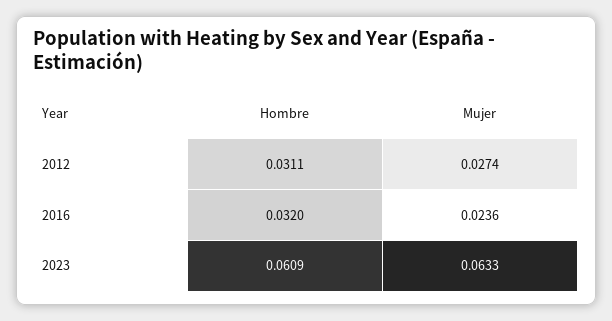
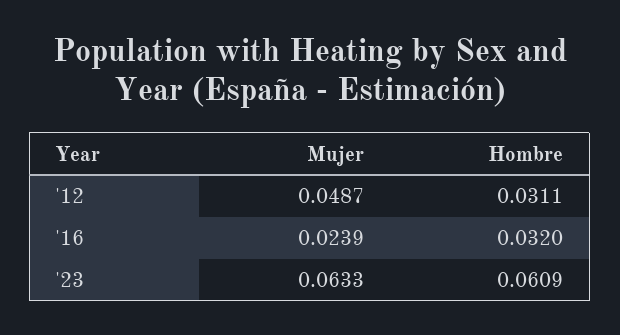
  {
    "Hombre": {
      "2012": 0.0311,
      "2016": 0.032,
      "2023": 0.0609
    },
    "Mujer": {
-     "2012": 0.0274,
+     "2012": 0.0487,
-     "2016": 0.0236,
+     "2016": 0.0239,
      "2023": 0.0633
    }
  }

